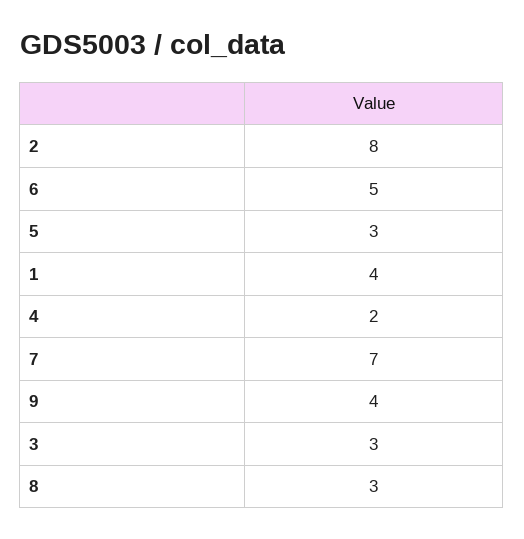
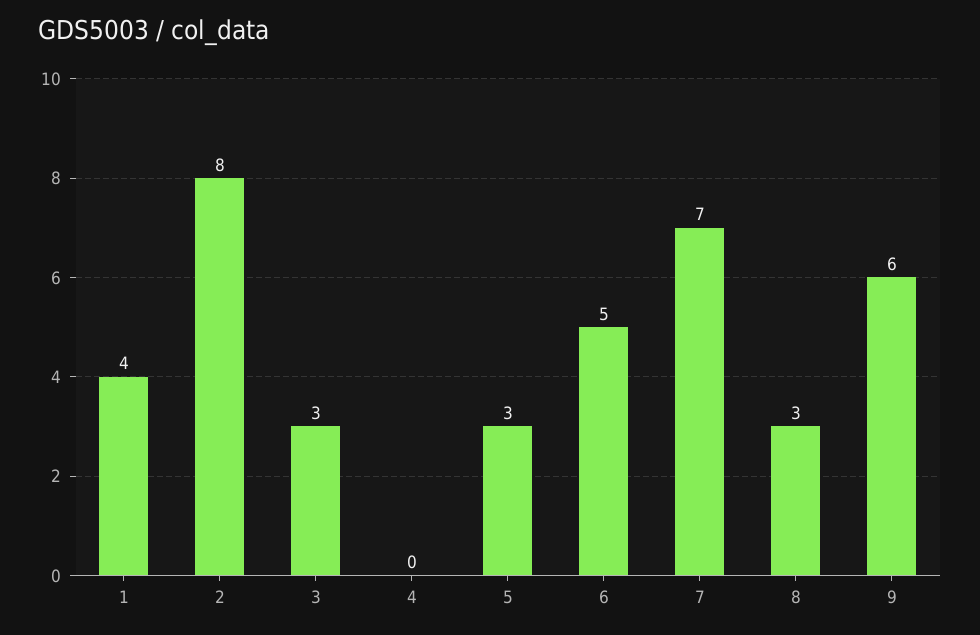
  {
    "2": 8,
    "6": 5,
    "5": 3,
    "1": 4,
-   "4": 2,
+   "4": 0,
    "7": 7,
-   "9": 4,
+   "9": 6,
    "3": 3,
    "8": 3
  }

